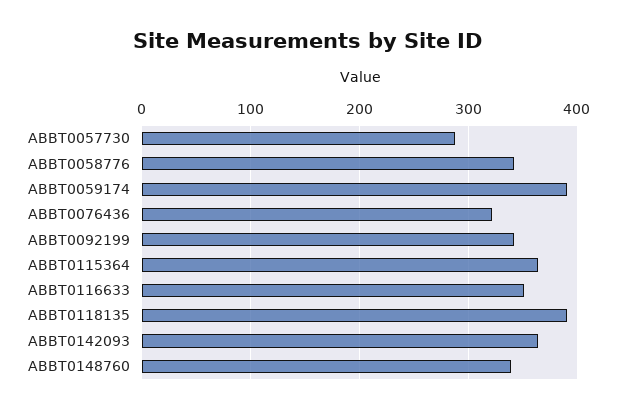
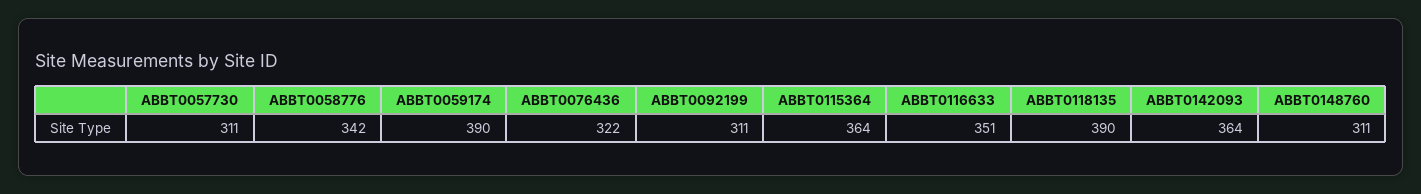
  {
-   "ABBT0057730": 290,
+   "ABBT0057730": 311,
    "ABBT0058776": 342,
    "ABBT0059174": 390,
    "ABBT0076436": 322,
-   "ABBT0092199": 340,
+   "ABBT0092199": 311,
    "ABBT0115364": 364,
    "ABBT0116633": 351,
    "ABBT0118135": 390,
    "ABBT0142093": 364,
-   "ABBT0148760": 340
+   "ABBT0148760": 311
  }

